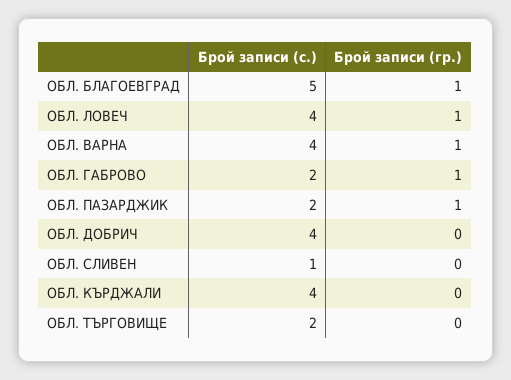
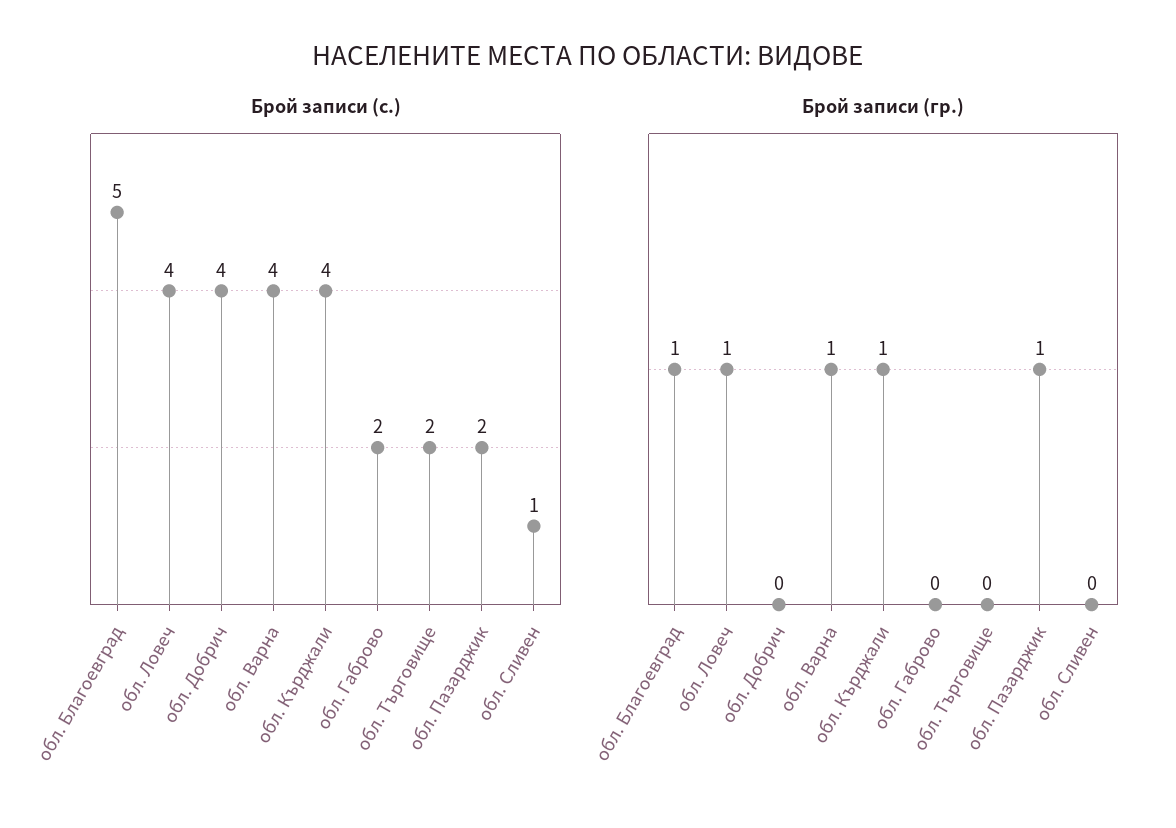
  {
    "Брой записи (с.)": {
      "ОБЛ. БЛАГОЕВГРАД": 5,
      "ОБЛ. ЛОВЕЧ": 4,
      "ОБЛ. ВАРНА": 4,
      "ОБЛ. ГАБРОВО": 2,
      "ОБЛ. ПАЗАРДЖИК": 2,
      "ОБЛ. ДОБРИЧ": 4,
      "ОБЛ. СЛИВЕН": 1,
      "ОБЛ. КЪРДЖАЛИ": 4,
      "ОБЛ. ТЪРГОВИЩЕ": 2
    },
    "Брой записи (гр.)": {
      "ОБЛ. БЛАГОЕВГРАД": 1,
      "ОБЛ. ЛОВЕЧ": 1,
      "ОБЛ. ВАРНА": 1,
-     "ОБЛ. ГАБРОВО": 1,
+     "ОБЛ. ГАБРОВО": 0,
      "ОБЛ. ПАЗАРДЖИК": 1,
      "ОБЛ. ДОБРИЧ": 0,
      "ОБЛ. СЛИВЕН": 0,
-     "ОБЛ. КЪРДЖАЛИ": 0,
+     "ОБЛ. КЪРДЖАЛИ": 1,
      "ОБЛ. ТЪРГОВИЩЕ": 0
    }
  }

